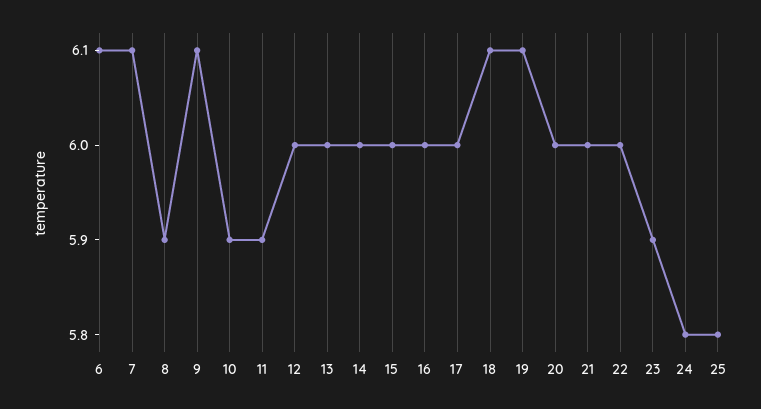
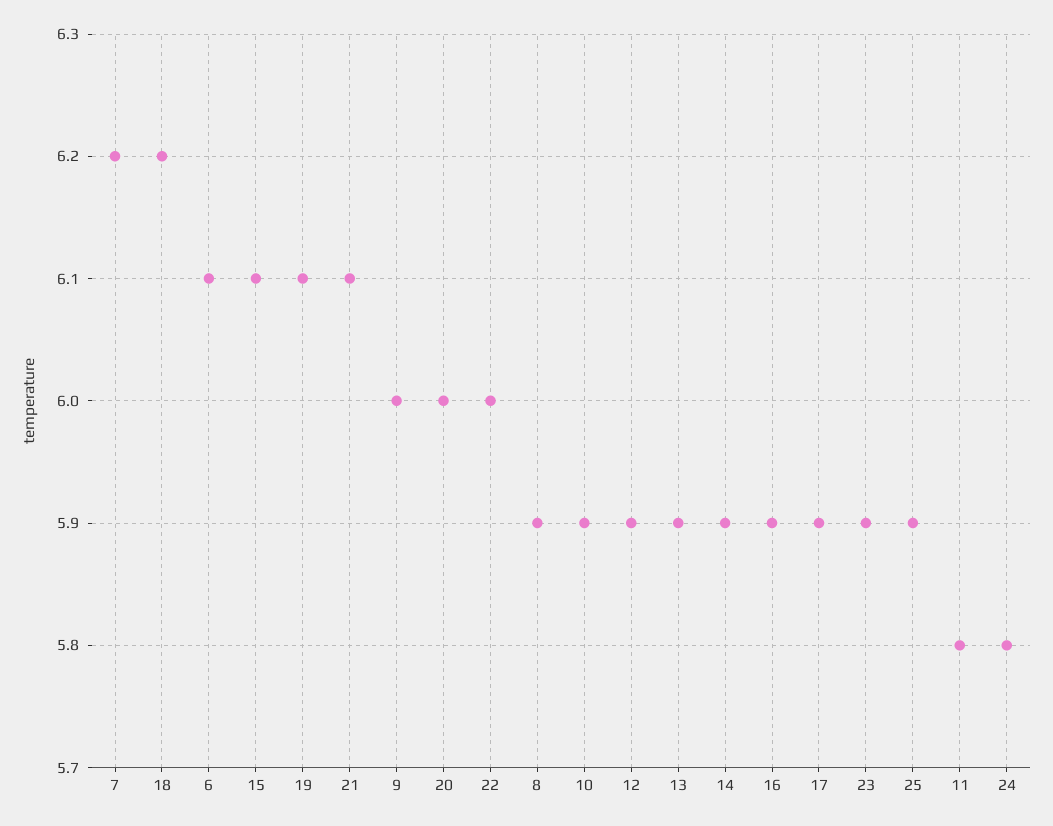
  {
    "6": 6.1,
-   "7": 6.1,
+   "7": 6.2,
    "8": 5.9,
-   "9": 6.1,
+   "9": 6,
    "10": 5.9,
-   "11": 5.9,
+   "11": 5.8,
-   "12": 6,
+   "12": 5.9,
-   "13": 6,
+   "13": 5.9,
-   "14": 6,
+   "14": 5.9,
-   "15": 6,
+   "15": 6.1,
-   "16": 6,
+   "16": 5.9,
-   "17": 6,
+   "17": 5.9,
-   "18": 6.1,
+   "18": 6.2,
    "19": 6.1,
    "20": 6,
-   "21": 6,
+   "21": 6.1,
    "22": 6,
    "23": 5.9,
    "24": 5.8,
-   "25": 5.8
+   "25": 5.9
  }

